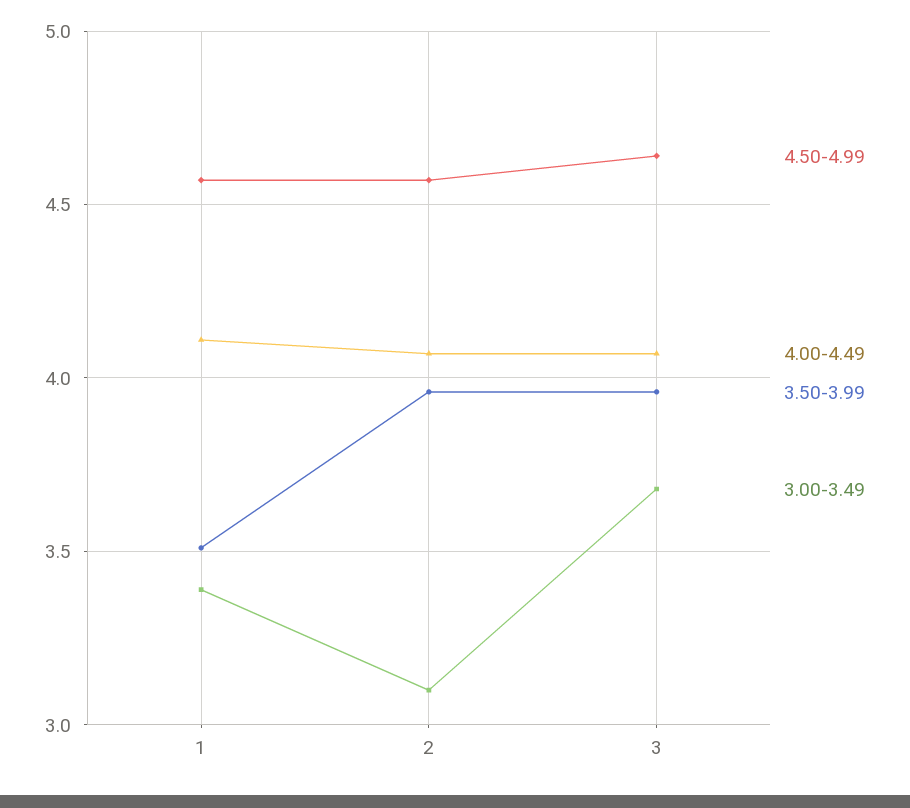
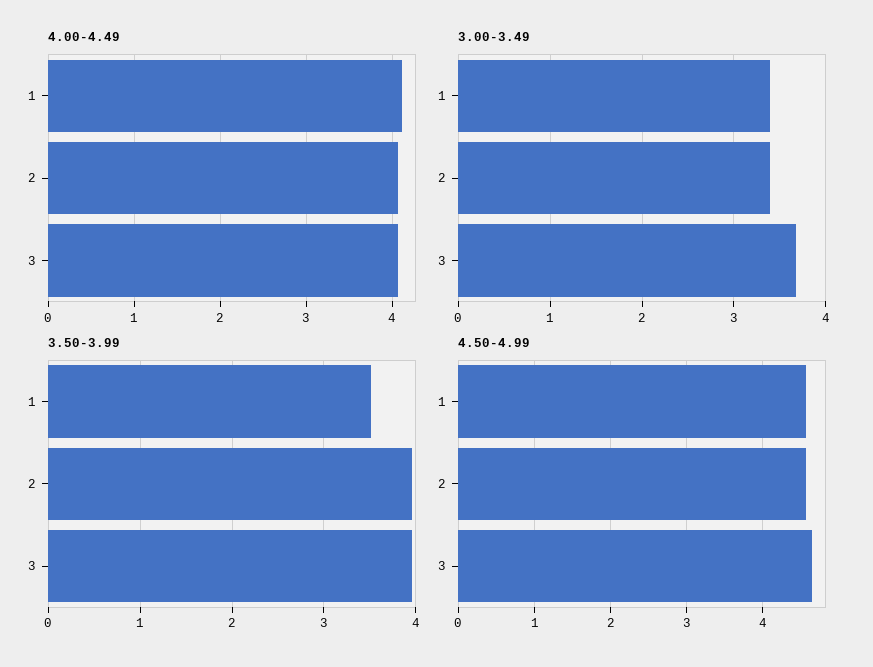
  {
    "4.50-4.99": {
      "1": 4.55,
      "2": 4.55,
      "3": 4.65
    },
    "4.00-4.49": {
      "1": 4.1,
      "2": 4.05,
      "3": 4.05
    },
    "3.50-3.99": {
      "1": 3.5,
      "2": 3.95,
      "3": 3.95
    },
    "3.00-3.49": {
      "1": 3.4,
-     "2": 3.1,
+     "2": 3.4,
      "3": 3.7
    }
  }

